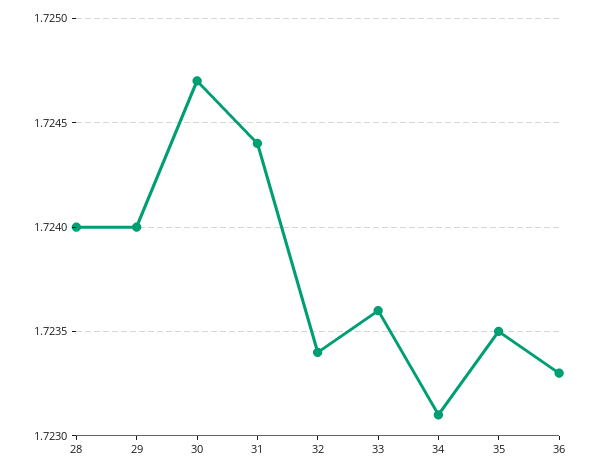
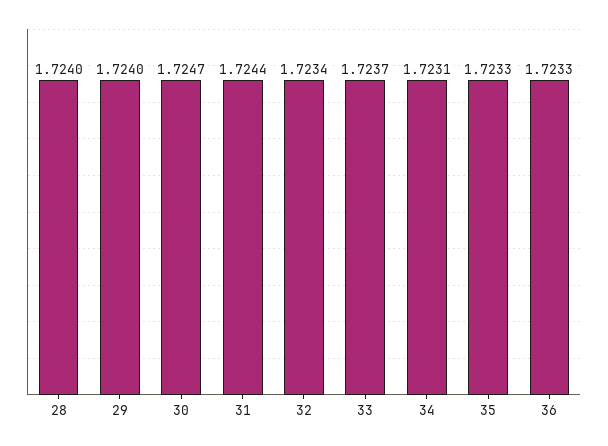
  {
    "28": 1.724,
    "29": 1.724,
    "30": 1.7247,
    "31": 1.7244,
    "32": 1.7234,
-   "33": 1.7236,
+   "33": 1.7237,
    "34": 1.7231,
-   "35": 1.7235,
+   "35": 1.7233,
    "36": 1.7233
  }

